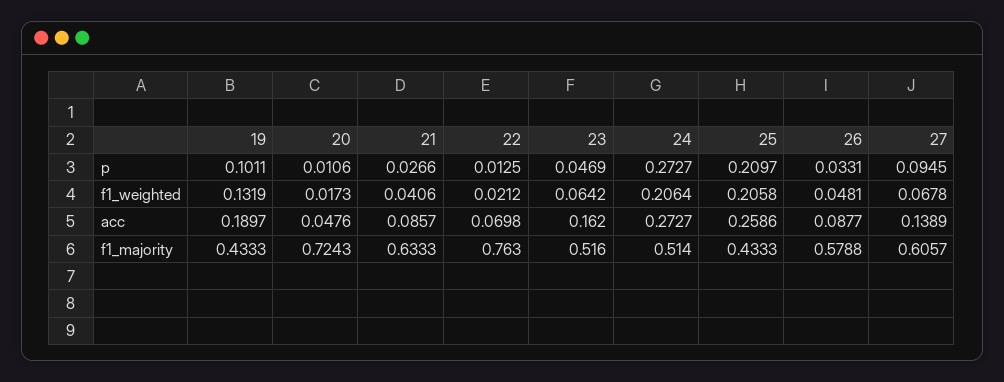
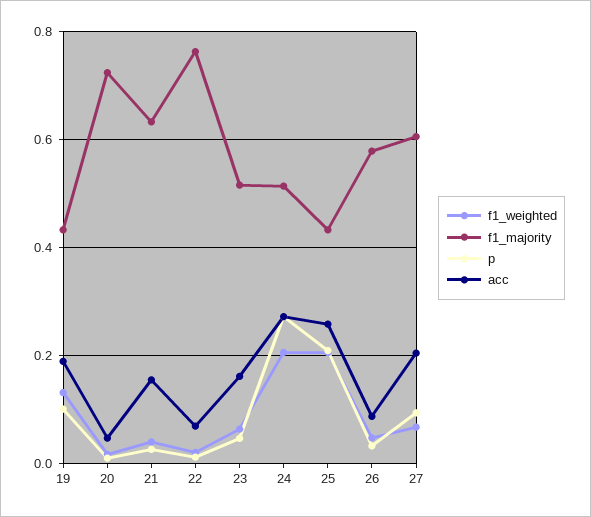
  {
    "p": {
      "19": 0.1011,
      "20": 0.0106,
      "21": 0.0266,
      "22": 0.0125,
      "23": 0.0469,
      "24": 0.2727,
      "25": 0.2097,
      "26": 0.0331,
      "27": 0.0945
    },
    "f1_weighted": {
      "19": 0.1319,
      "20": 0.0173,
      "21": 0.0406,
      "22": 0.0212,
      "23": 0.0642,
      "24": 0.2064,
      "25": 0.2058,
      "26": 0.0481,
      "27": 0.0678
    },
    "acc": {
      "19": 0.1897,
      "20": 0.0476,
-     "21": 0.0857,
+     "21": 0.16,
      "22": 0.0698,
      "23": 0.162,
      "24": 0.2727,
      "25": 0.2586,
      "26": 0.0877,
-     "27": 0.1389
+     "27": 0.2
    },
    "f1_majority": {
      "19": 0.4333,
      "20": 0.7243,
      "21": 0.6333,
      "22": 0.763,
      "23": 0.516,
      "24": 0.514,
      "25": 0.4333,
      "26": 0.5788,
      "27": 0.6057
    }
  }

